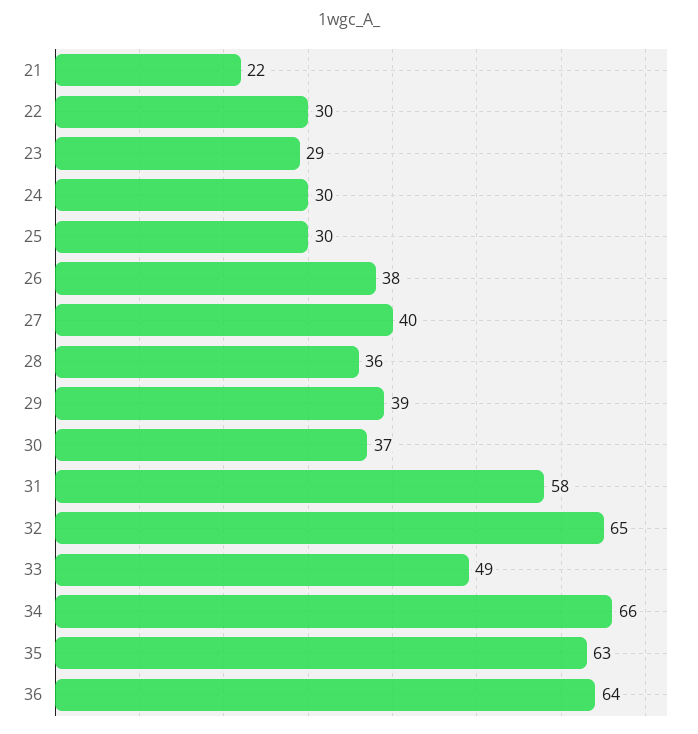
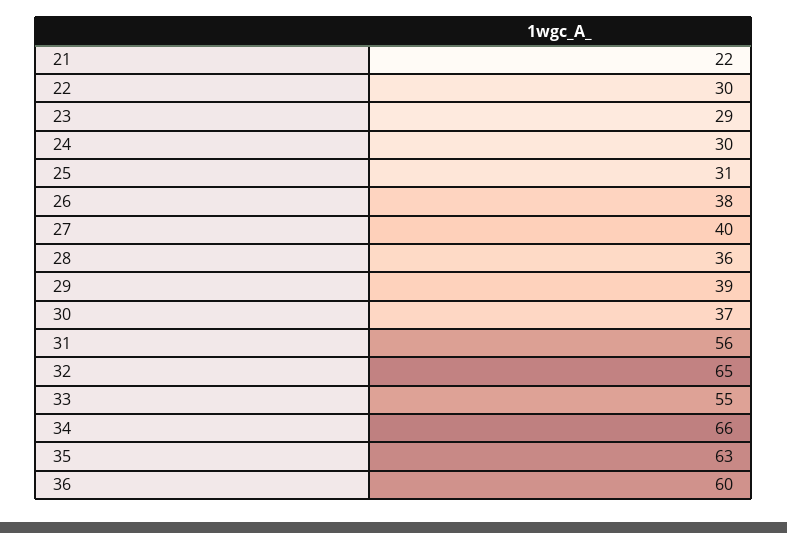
  {
    "21": 22,
    "22": 30,
    "23": 29,
    "24": 30,
-   "25": 30,
+   "25": 31,
    "26": 38,
    "27": 40,
    "28": 36,
    "29": 39,
    "30": 37,
-   "31": 58,
+   "31": 56,
    "32": 65,
-   "33": 49,
+   "33": 55,
    "34": 66,
    "35": 63,
-   "36": 64
+   "36": 60
  }

